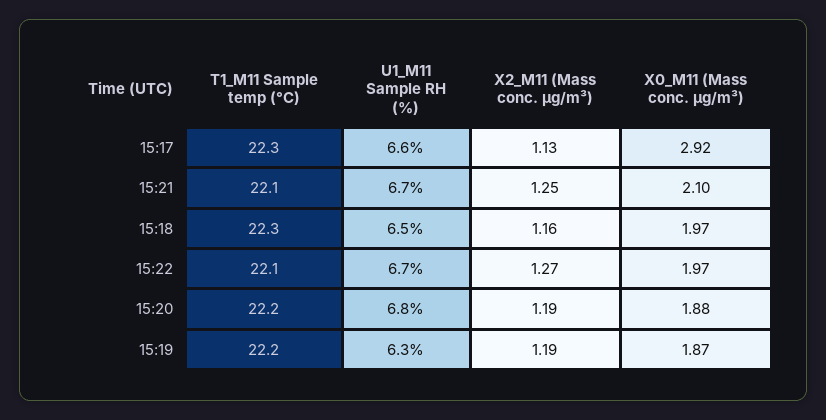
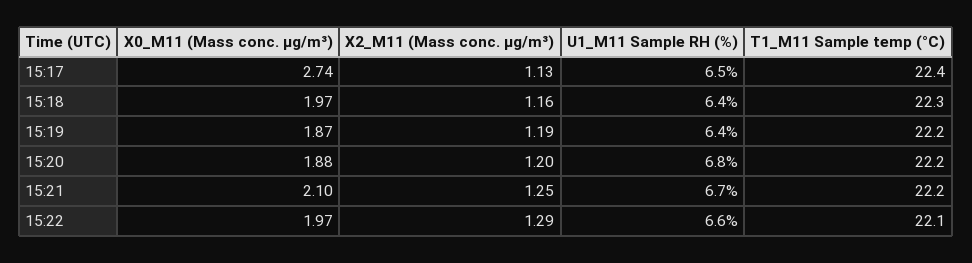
  {
    "T1_M11 Sample temp (°C)": {
-     "15:17": 22.3,
+     "15:17": 22.4,
-     "15:21": 22.1,
+     "15:21": 22.2,
      "15:18": 22.3,
      "15:22": 22.1,
      "15:20": 22.2,
      "15:19": 22.2
    },
    "U1_M11 Sample RH (%)": {
-     "15:17": 6.6,
+     "15:17": 6.5,
      "15:21": 6.7,
-     "15:18": 6.5,
+     "15:18": 6.4,
-     "15:22": 6.7,
+     "15:22": 6.6,
      "15:20": 6.8,
-     "15:19": 6.3
+     "15:19": 6.4
    },
    "X2_M11 (Mass conc. μg/m³)": {
      "15:17": 1.13,
      "15:21": 1.25,
      "15:18": 1.16,
-     "15:22": 1.27,
+     "15:22": 1.29,
-     "15:20": 1.19,
+     "15:20": 1.2,
      "15:19": 1.19
    },
    "X0_M11 (Mass conc. μg/m³)": {
-     "15:17": 2.92,
+     "15:17": 2.74,
      "15:21": 2.1,
      "15:18": 1.97,
      "15:22": 1.97,
      "15:20": 1.88,
      "15:19": 1.87
    }
  }

